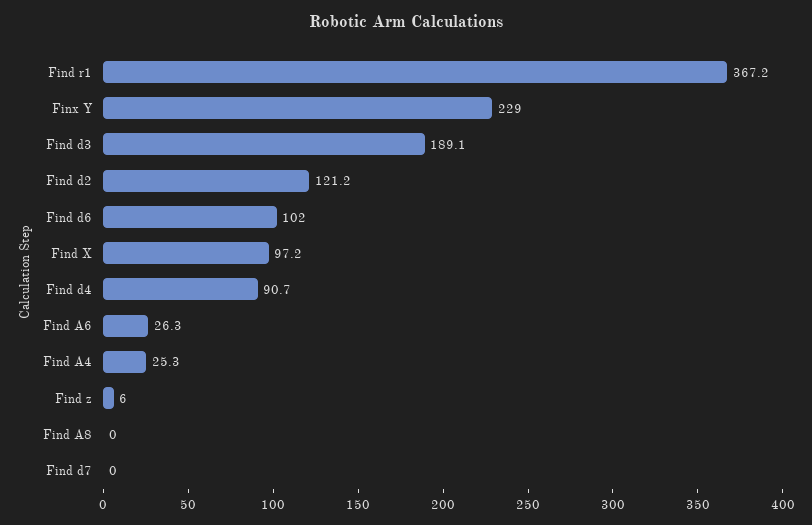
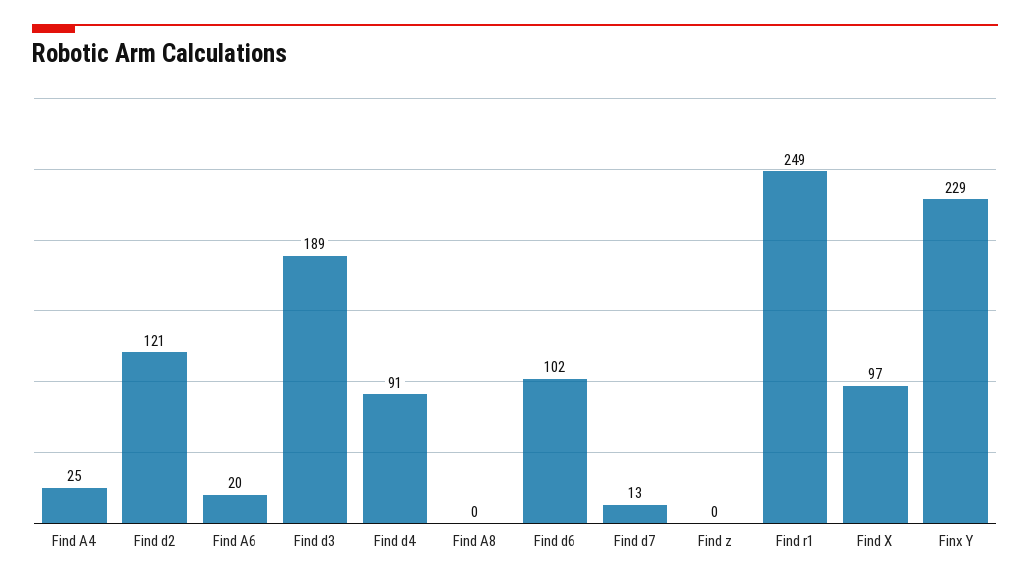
  {
-   "Find r1": 367.2,
+   "Find r1": 249,
    "Finx Y": 229,
    "Find d3": 189.1,
    "Find d2": 121.2,
    "Find d6": 102,
    "Find X": 97.2,
    "Find d4": 90.7,
-   "Find A6": 26.3,
+   "Find A6": 20,
    "Find A4": 25.3,
-   "Find z": 6,
+   "Find z": 0,
    "Find A8": 0,
-   "Find d7": 0
+   "Find d7": 13
  }

